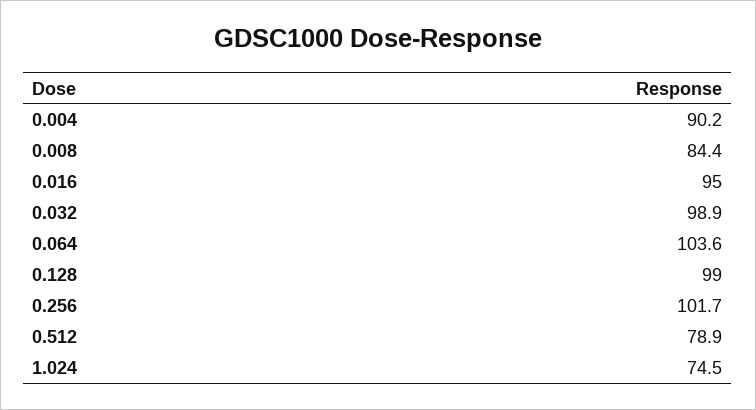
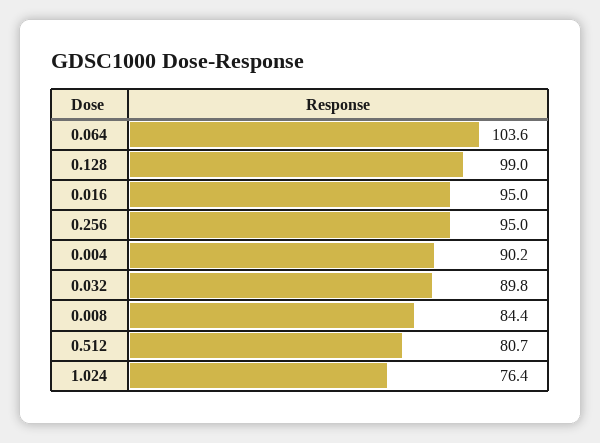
  {
    "0.004": 90.2,
    "0.008": 84.4,
    "0.016": 95,
-   "0.032": 98.9,
+   "0.032": 89.8,
    "0.064": 103.6,
    "0.128": 99,
-   "0.256": 101.7,
+   "0.256": 95,
-   "0.512": 78.9,
+   "0.512": 80.7,
-   "1.024": 74.5
+   "1.024": 76.4
  }

